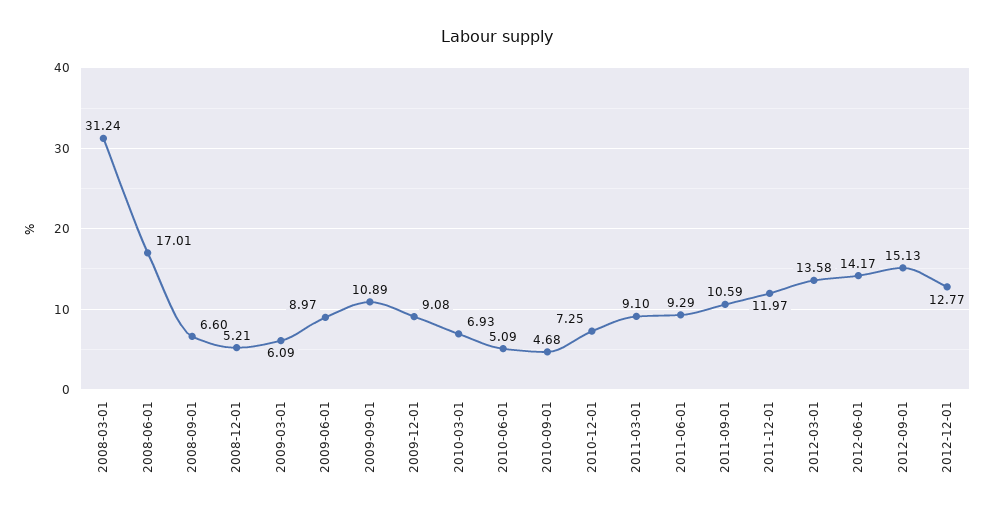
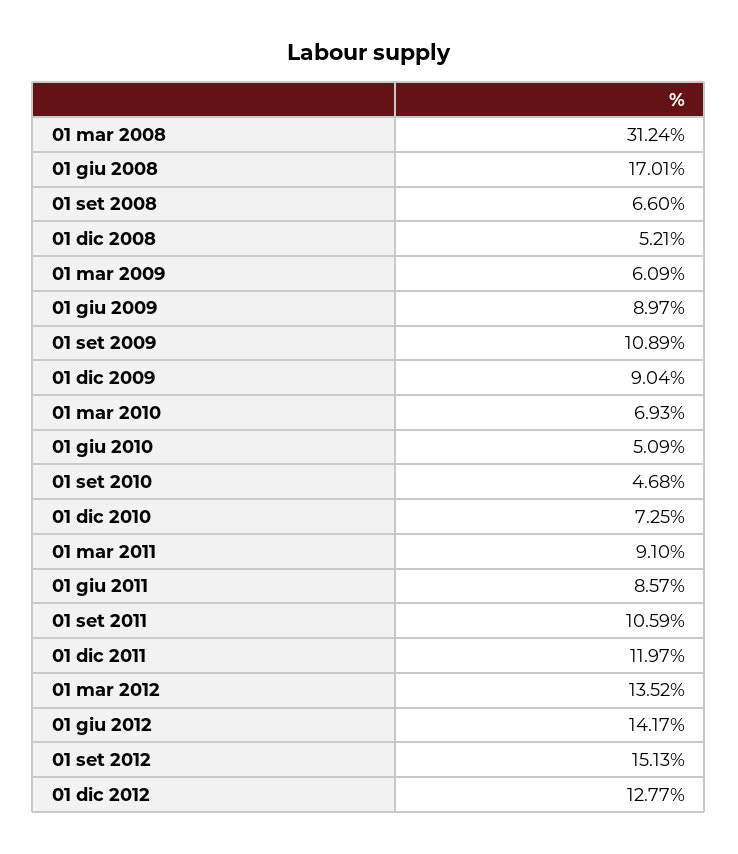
  {
    "2008-03-01": 31.24,
    "2008-06-01": 17.01,
    "2008-09-01": 6.6,
    "2008-12-01": 5.21,
    "2009-03-01": 6.09,
    "2009-06-01": 8.97,
    "2009-09-01": 10.89,
-   "2009-12-01": 9.08,
+   "2009-12-01": 9.04,
    "2010-03-01": 6.93,
    "2010-06-01": 5.09,
    "2010-09-01": 4.68,
    "2010-12-01": 7.25,
    "2011-03-01": 9.1,
-   "2011-06-01": 9.29,
+   "2011-06-01": 8.57,
    "2011-09-01": 10.59,
    "2011-12-01": 11.97,
-   "2012-03-01": 13.58,
+   "2012-03-01": 13.52,
    "2012-06-01": 14.17,
    "2012-09-01": 15.13,
    "2012-12-01": 12.77
  }

